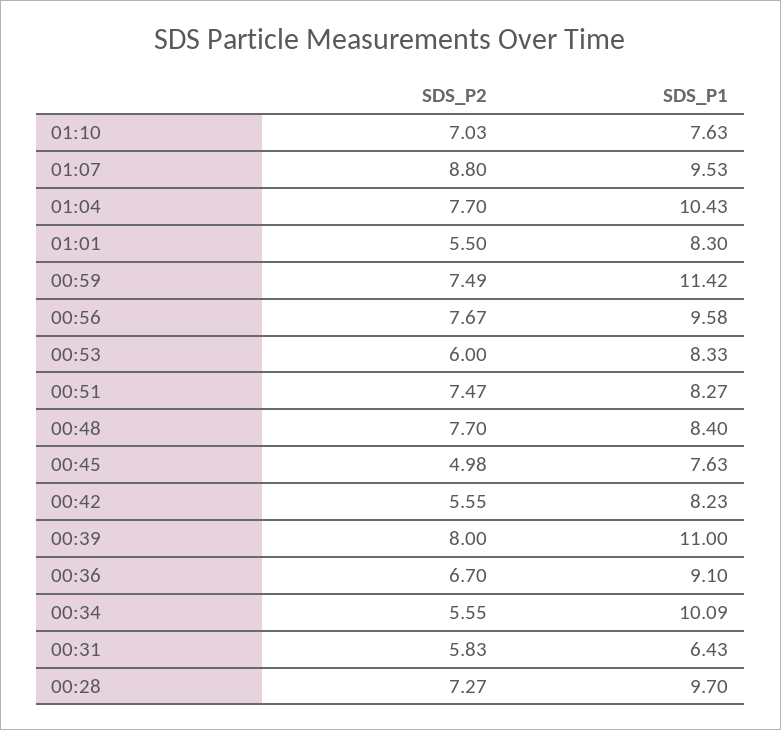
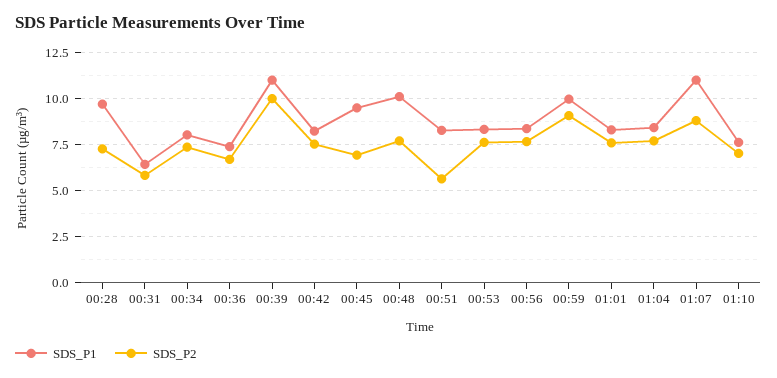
  {
    "SDS_P2": {
      "01:10": 7.03,
      "01:07": 8.8,
      "01:04": 7.7,
-     "01:01": 5.5,
+     "01:01": 7.5,
-     "00:59": 7.49,
+     "00:59": 9,
      "00:56": 7.67,
-     "00:53": 6,
+     "00:53": 7.5,
-     "00:51": 7.47,
+     "00:51": 5.5,
      "00:48": 7.7,
-     "00:45": 4.98,
+     "00:45": 7,
-     "00:42": 5.55,
+     "00:42": 7.5,
-     "00:39": 8,
+     "00:39": 10,
      "00:36": 6.7,
-     "00:34": 5.55,
+     "00:34": 7.5,
      "00:31": 5.83,
      "00:28": 7.27
    },
    "SDS_P1": {
      "01:10": 7.63,
-     "01:07": 9.53,
+     "01:07": 11,
-     "01:04": 10.43,
+     "01:04": 8.5,
      "01:01": 8.3,
-     "00:59": 11.42,
+     "00:59": 10,
-     "00:56": 9.58,
+     "00:56": 8.5,
      "00:53": 8.33,
      "00:51": 8.27,
-     "00:48": 8.4,
+     "00:48": 10,
-     "00:45": 7.63,
+     "00:45": 9.5,
      "00:42": 8.23,
      "00:39": 11,
-     "00:36": 9.1,
+     "00:36": 7.5,
-     "00:34": 10.09,
+     "00:34": 8,
      "00:31": 6.43,
      "00:28": 9.7
    }
  }

